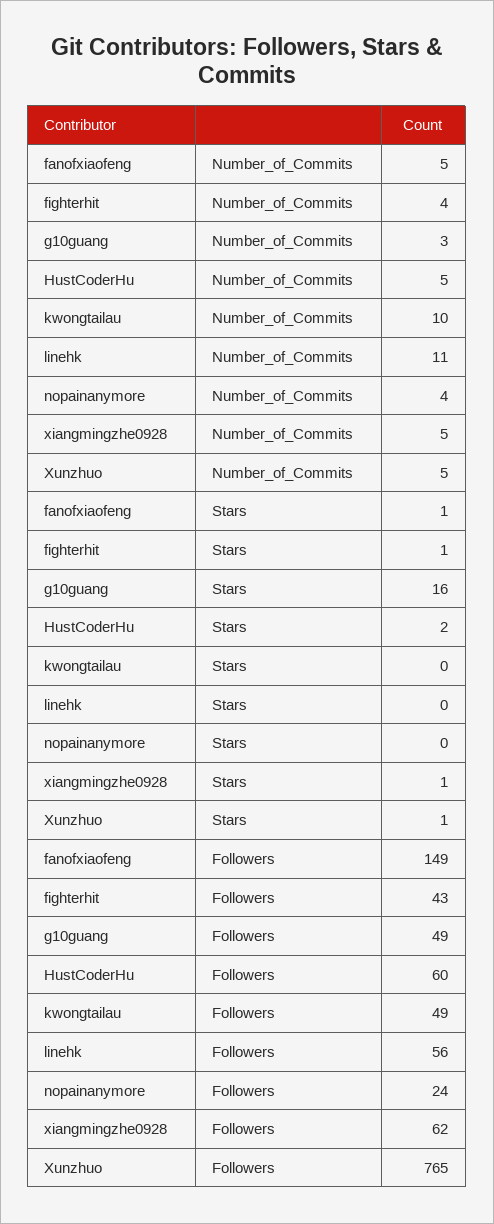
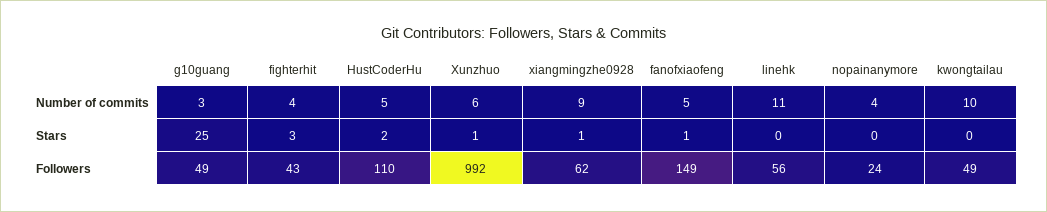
  {
    "fanofxiaofeng": {
      "Number_of_Commits": 5,
      "Stars": 1,
      "Followers": 149
    },
    "fighterhit": {
      "Number_of_Commits": 4,
-     "Stars": 1,
+     "Stars": 3,
      "Followers": 43
    },
    "g10guang": {
      "Number_of_Commits": 3,
-     "Stars": 16,
+     "Stars": 25,
      "Followers": 49
    },
    "HustCoderHu": {
      "Number_of_Commits": 5,
      "Stars": 2,
-     "Followers": 60
+     "Followers": 110
    },
    "kwongtailau": {
      "Number_of_Commits": 10,
      "Stars": 0,
      "Followers": 49
    },
    "linehk": {
      "Number_of_Commits": 11,
      "Stars": 0,
      "Followers": 56
    },
    "nopainanymore": {
      "Number_of_Commits": 4,
      "Stars": 0,
      "Followers": 24
    },
    "xiangmingzhe0928": {
-     "Number_of_Commits": 5,
+     "Number_of_Commits": 9,
      "Stars": 1,
      "Followers": 62
    },
    "Xunzhuo": {
-     "Number_of_Commits": 5,
+     "Number_of_Commits": 6,
      "Stars": 1,
-     "Followers": 765
+     "Followers": 992
    }
  }

